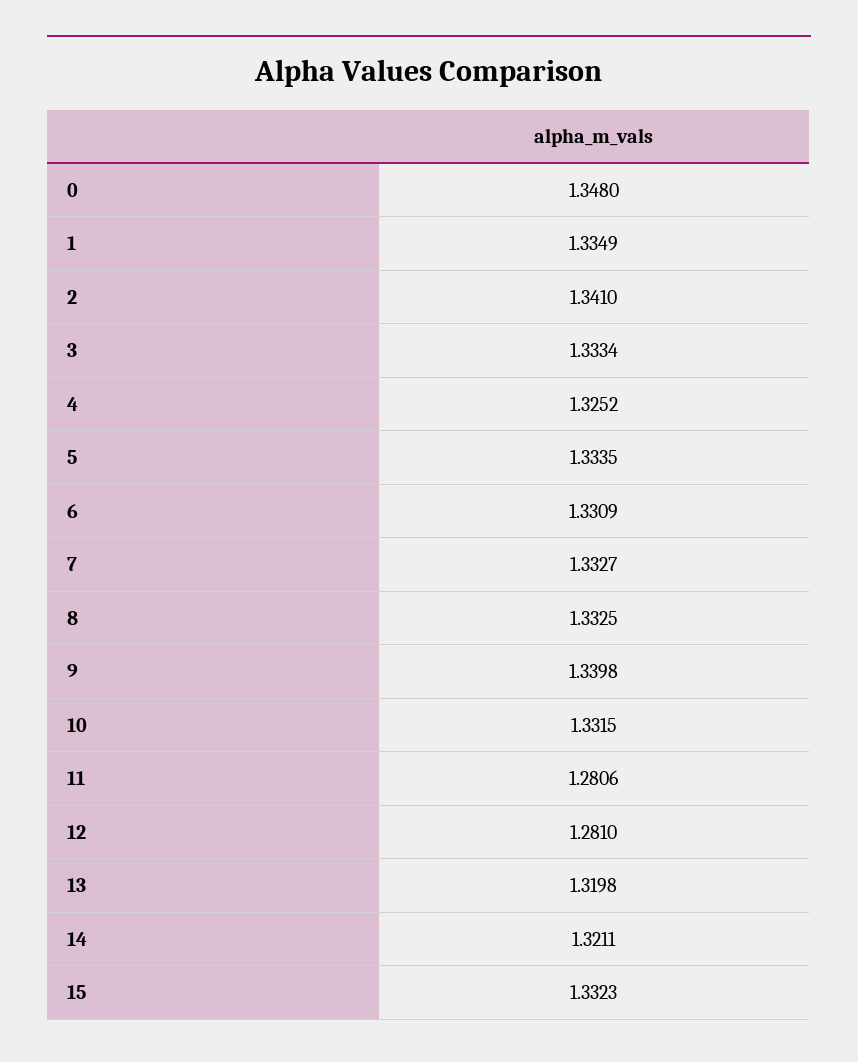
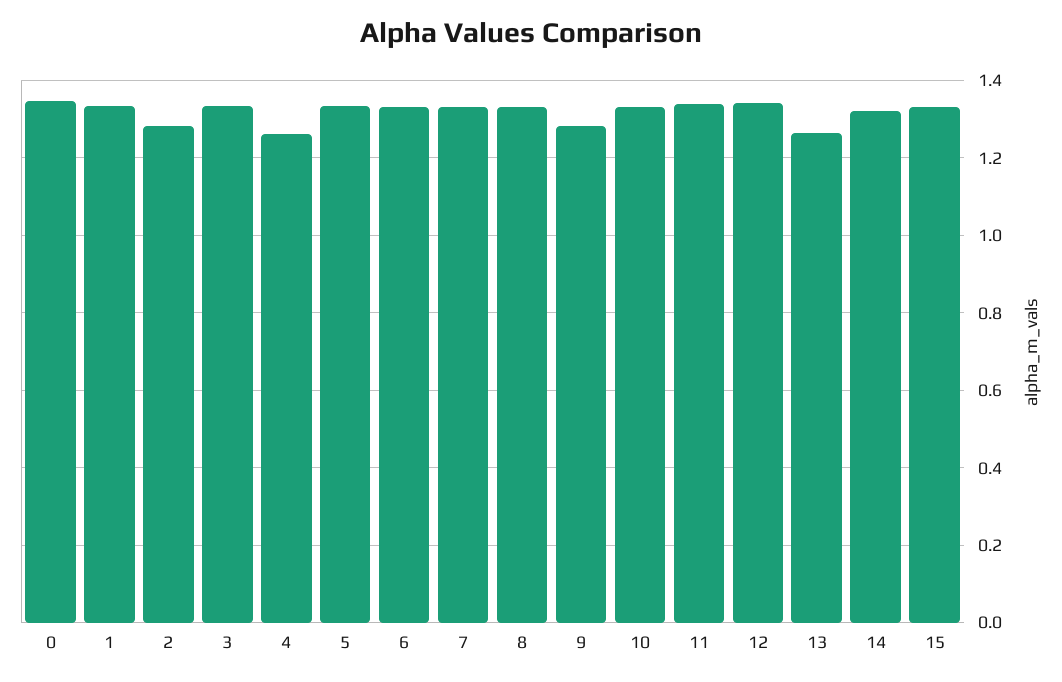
  {
    "0": 1.348,
    "1": 1.3349,
-   "2": 1.341,
+   "2": 1.28,
    "3": 1.3334,
-   "4": 1.3252,
+   "4": 1.26,
    "5": 1.3335,
    "6": 1.3309,
    "7": 1.3327,
    "8": 1.3325,
-   "9": 1.3398,
+   "9": 1.28,
    "10": 1.3315,
-   "11": 1.2806,
+   "11": 1.34,
-   "12": 1.281,
+   "12": 1.34,
-   "13": 1.3198,
+   "13": 1.26,
    "14": 1.3211,
    "15": 1.3323
  }

